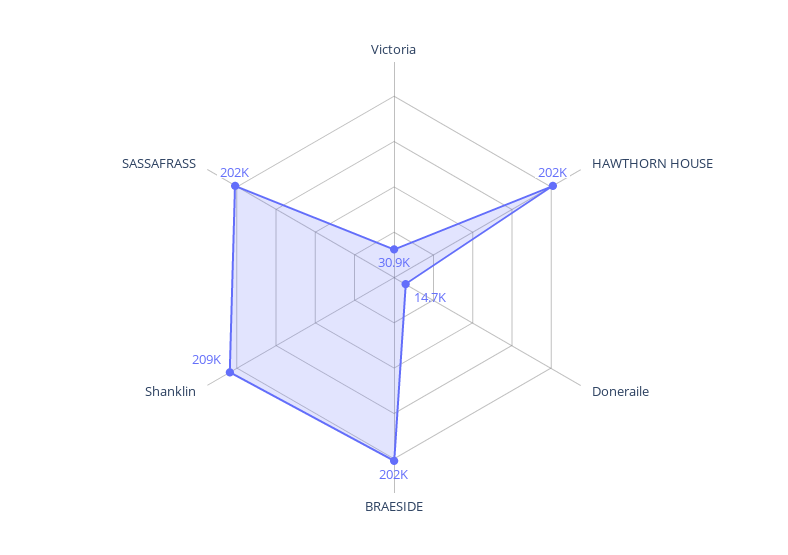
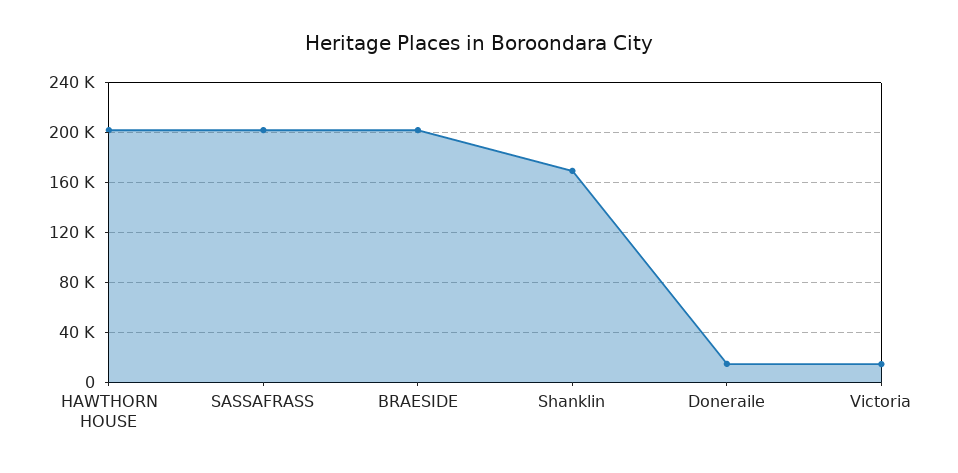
  {
-   "Victoria": 30900,
+   "Victoria": 15000,
    "HAWTHORN HOUSE": 202000,
    "Doneraile": 14700,
    "BRAESIDE": 202000,
-   "Shanklin": 209000,
+   "Shanklin": 170000,
    "SASSAFRASS": 202000
  }

